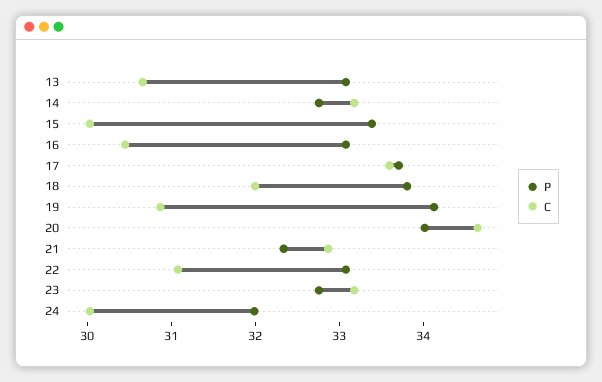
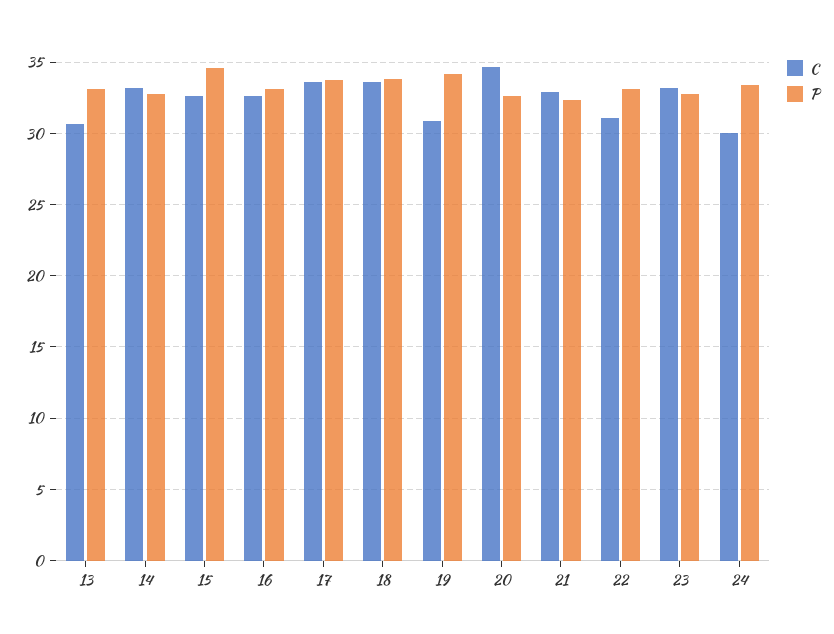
  {
    "P": {
      "13": 33,
      "14": 32.8,
-     "15": 33.4,
+     "15": 34.5,
      "16": 33,
      "17": 33.8,
      "18": 33.8,
      "19": 34.2,
-     "20": 34,
+     "20": 32.5,
      "21": 32.4,
      "22": 33,
      "23": 32.8,
-     "24": 32
+     "24": 33.5
    },
    "C": {
      "13": 30.6,
      "14": 33.2,
-     "15": 30,
+     "15": 32.5,
-     "16": 30.4,
+     "16": 32.5,
      "17": 33.6,
-     "18": 32,
+     "18": 33.5,
      "19": 30.8,
      "20": 34.6,
      "21": 32.8,
      "22": 31,
      "23": 33.2,
      "24": 30
    }
  }

